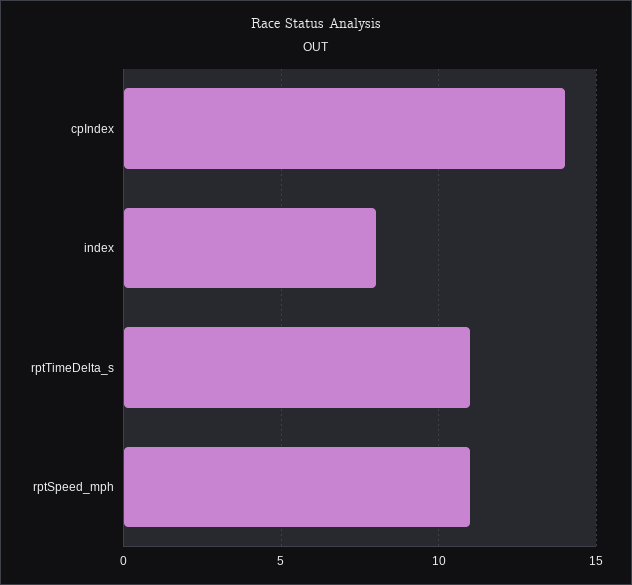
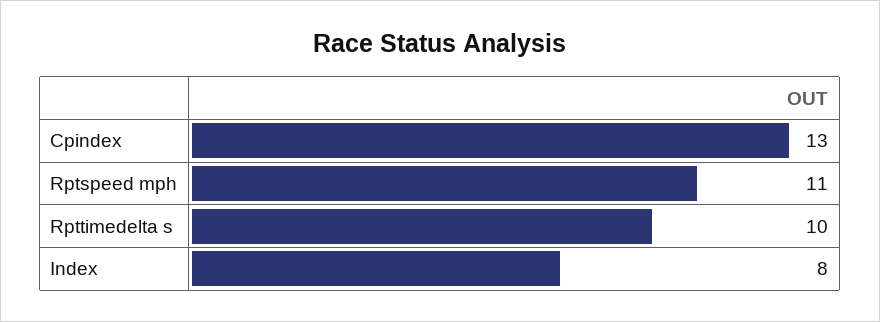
  {
-   "cpIndex": 14,
+   "cpIndex": 13,
    "index": 8,
-   "rptTimeDelta_s": 11,
+   "rptTimeDelta_s": 10,
    "rptSpeed_mph": 11
  }

